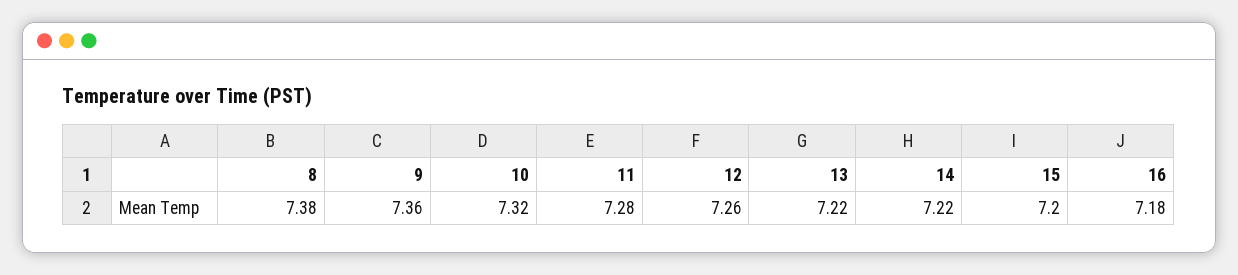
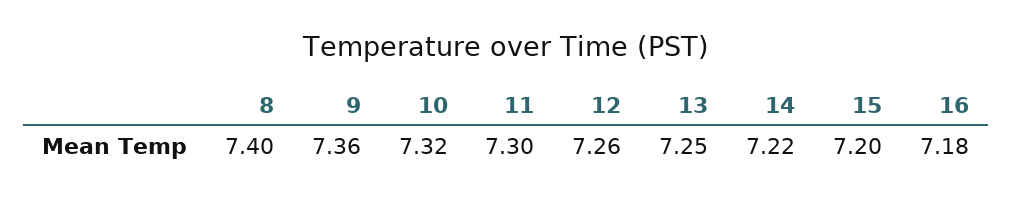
  {
-   "8": 7.38,
+   "8": 7.4,
    "9": 7.36,
    "10": 7.32,
-   "11": 7.28,
+   "11": 7.3,
    "12": 7.26,
-   "13": 7.22,
+   "13": 7.25,
    "14": 7.22,
    "15": 7.2,
    "16": 7.18
  }

